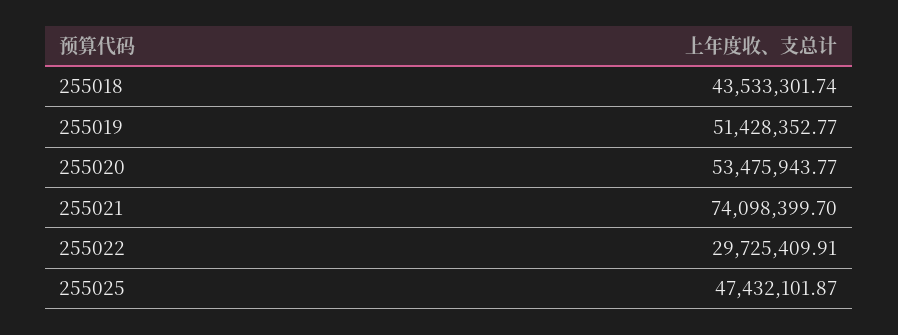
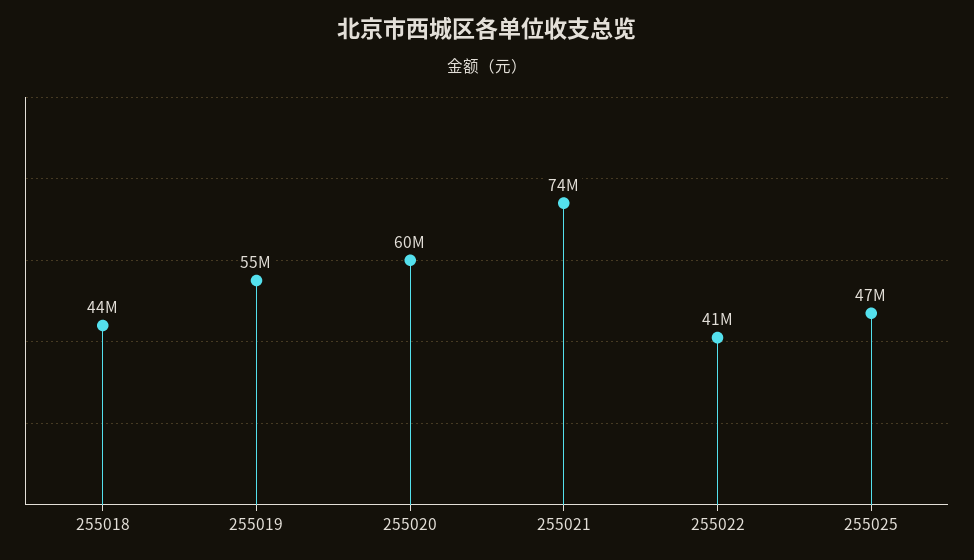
  {
    "255018": 43533301.74,
-   "255019": 51428352.77,
+   "255019": 55000000,
-   "255020": 53475943.77,
+   "255020": 60000000,
    "255021": 74098399.7,
-   "255022": 29725409.91,
+   "255022": 41000000,
    "255025": 47432101.87
  }

